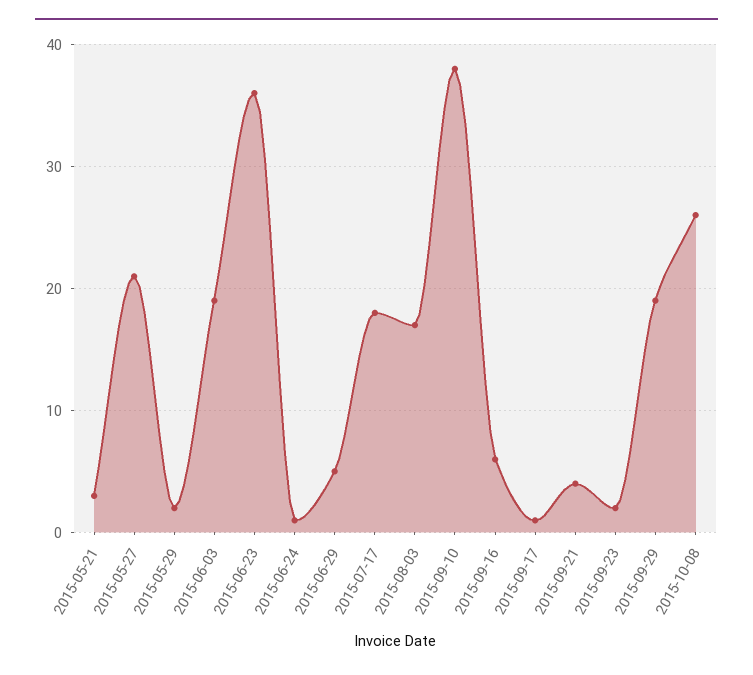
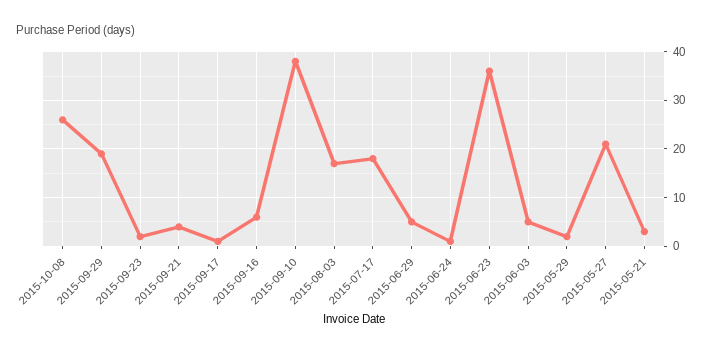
  {
    "2015-05-21": 3,
    "2015-05-27": 21,
    "2015-05-29": 2,
-   "2015-06-03": 19,
+   "2015-06-03": 5,
    "2015-06-23": 36,
    "2015-06-24": 1,
    "2015-06-29": 5,
    "2015-07-17": 18,
    "2015-08-03": 17,
    "2015-09-10": 38,
    "2015-09-16": 6,
    "2015-09-17": 1,
    "2015-09-21": 4,
    "2015-09-23": 2,
    "2015-09-29": 19,
    "2015-10-08": 26
  }

